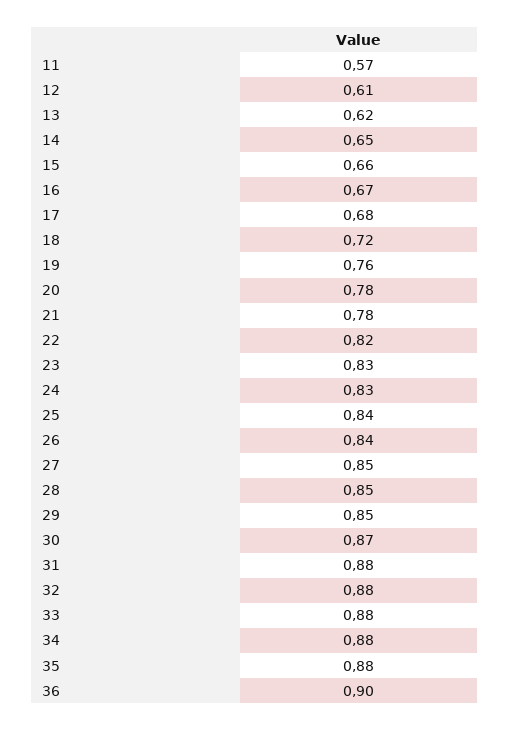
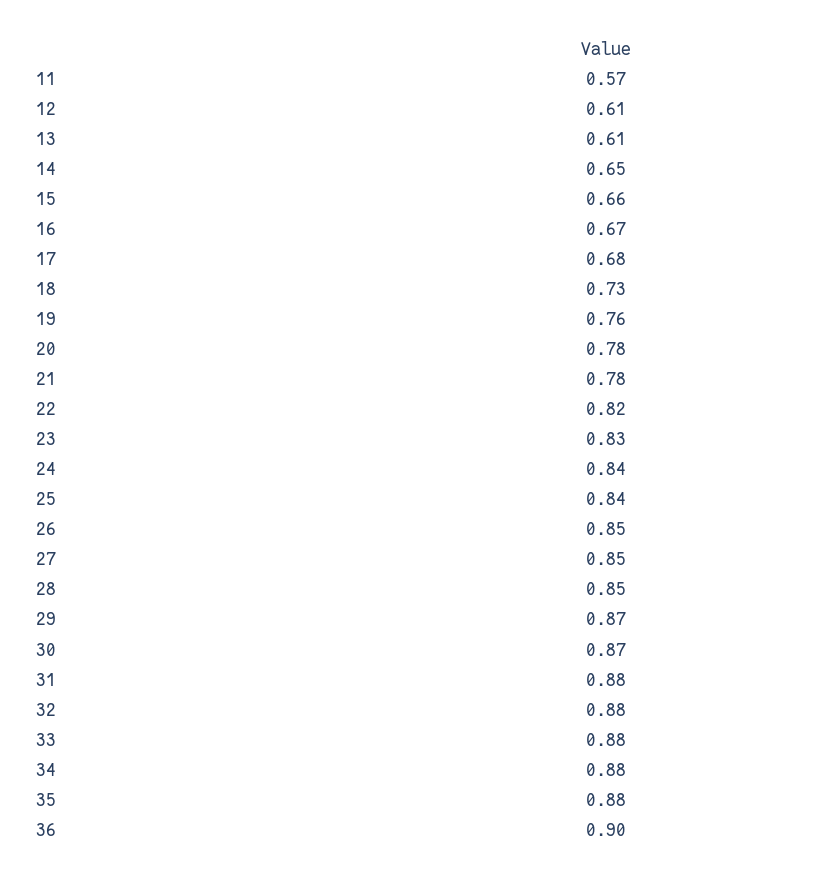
  {
    "11": 0.57,
    "12": 0.61,
-   "13": 0.62,
+   "13": 0.61,
    "14": 0.65,
    "15": 0.66,
    "16": 0.67,
    "17": 0.68,
-   "18": 0.72,
+   "18": 0.73,
    "19": 0.76,
    "20": 0.78,
    "21": 0.78,
    "22": 0.82,
    "23": 0.83,
-   "24": 0.83,
+   "24": 0.84,
    "25": 0.84,
-   "26": 0.84,
+   "26": 0.85,
    "27": 0.85,
    "28": 0.85,
-   "29": 0.85,
+   "29": 0.87,
    "30": 0.87,
    "31": 0.88,
    "32": 0.88,
    "33": 0.88,
    "34": 0.88,
    "35": 0.88,
    "36": 0.9
  }

